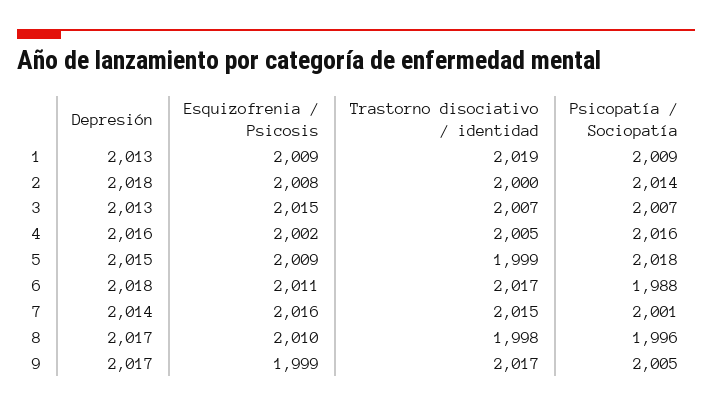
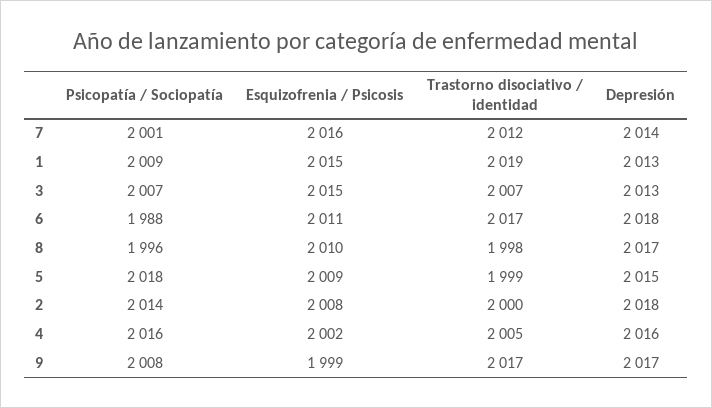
  {
    "Depresión": {
      "1": 2013,
      "2": 2018,
      "3": 2013,
      "4": 2016,
      "5": 2015,
      "6": 2018,
      "7": 2014,
      "8": 2017,
      "9": 2017
    },
    "Esquizofrenia / Psicosis": {
-     "1": 2009,
+     "1": 2015,
      "2": 2008,
      "3": 2015,
      "4": 2002,
      "5": 2009,
      "6": 2011,
      "7": 2016,
      "8": 2010,
      "9": 1999
    },
    "Trastorno disociativo / identidad": {
      "1": 2019,
      "2": 2000,
      "3": 2007,
      "4": 2005,
      "5": 1999,
      "6": 2017,
-     "7": 2015,
+     "7": 2012,
      "8": 1998,
      "9": 2017
    },
    "Psicopatía / Sociopatía": {
      "1": 2009,
      "2": 2014,
      "3": 2007,
      "4": 2016,
      "5": 2018,
      "6": 1988,
      "7": 2001,
      "8": 1996,
-     "9": 2005
+     "9": 2008
    }
  }

